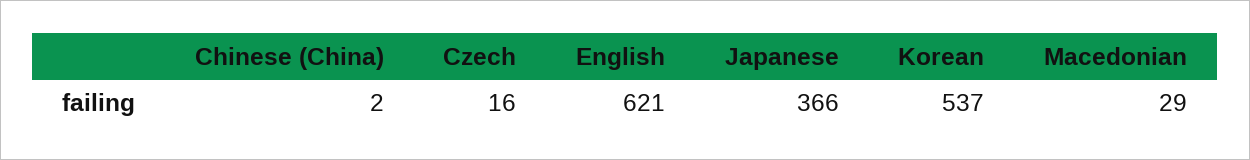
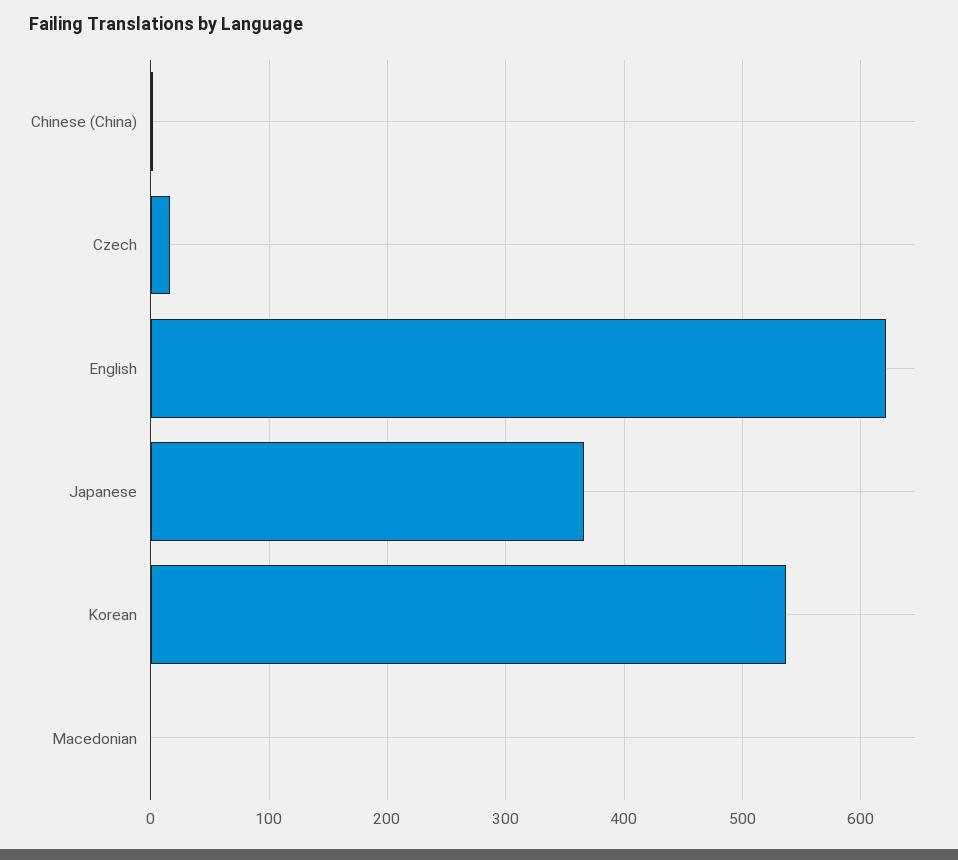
  {
    "Chinese (China)": 2,
    "Czech": 16,
    "English": 621,
    "Japanese": 366,
    "Korean": 537,
-   "Macedonian": 29
+   "Macedonian": 0
  }

